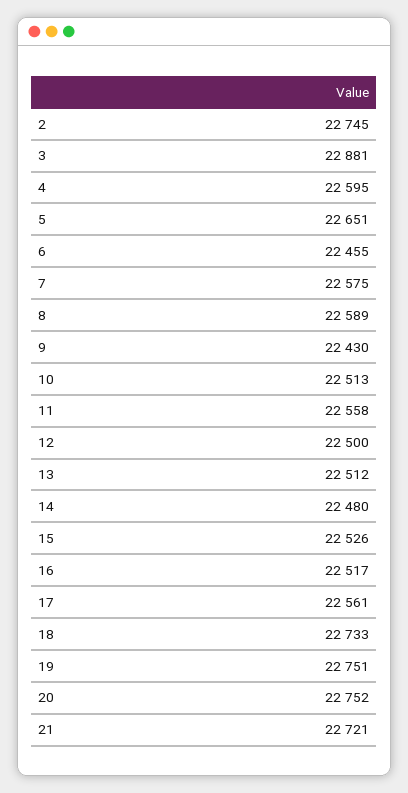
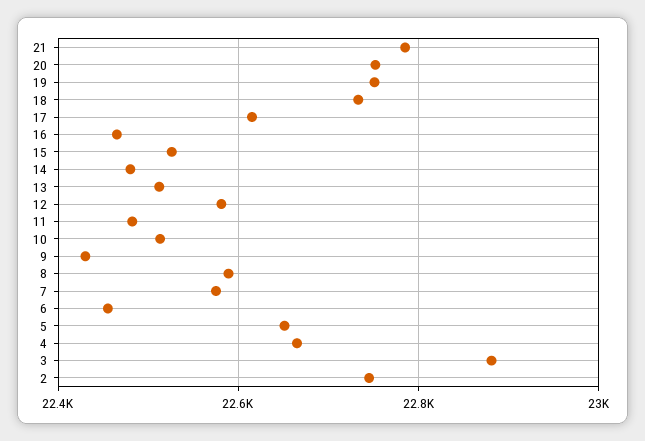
  {
    "2": 22745,
    "3": 22881,
-   "4": 22595,
+   "4": 22660,
    "5": 22651,
    "6": 22455,
    "7": 22575,
    "8": 22589,
    "9": 22430,
    "10": 22513,
-   "11": 22558,
+   "11": 22480,
-   "12": 22500,
+   "12": 22580,
    "13": 22512,
    "14": 22480,
    "15": 22526,
-   "16": 22517,
+   "16": 22460,
-   "17": 22561,
+   "17": 22620,
    "18": 22733,
    "19": 22751,
    "20": 22752,
-   "21": 22721
+   "21": 22780
  }

